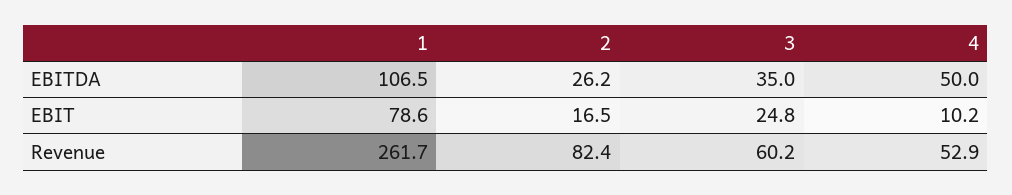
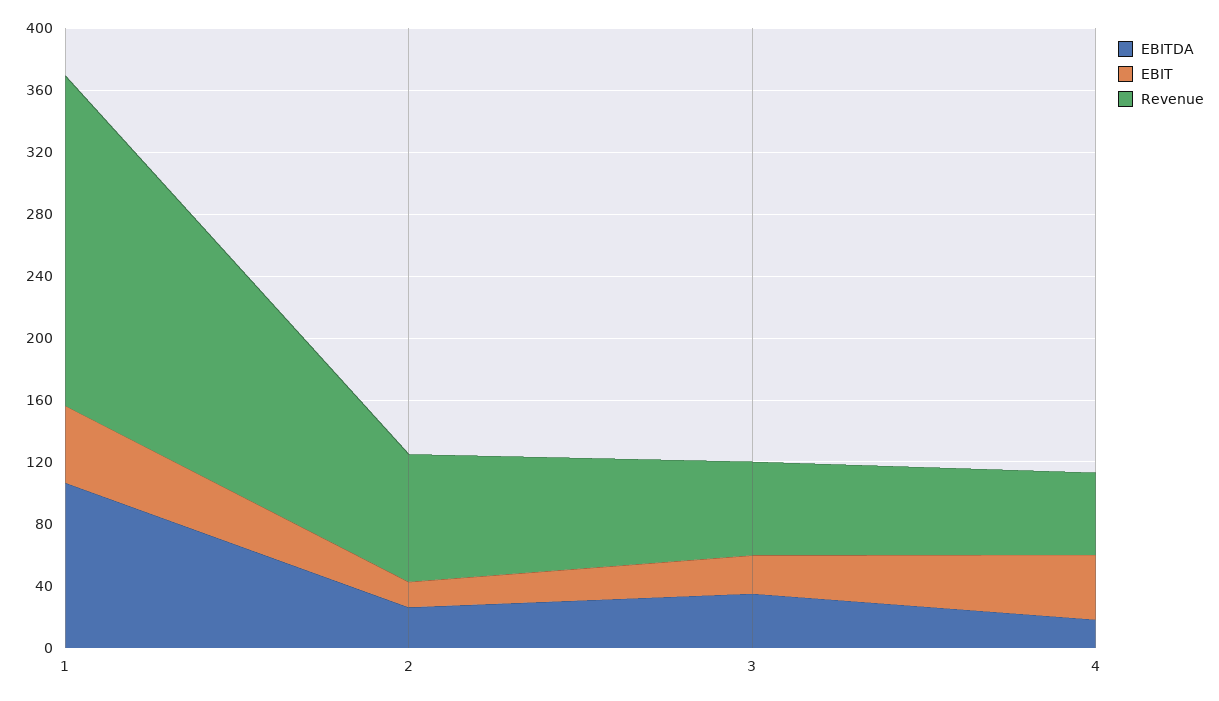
  {
    "EBITDA": {
      "1": 106.5,
      "2": 26.2,
      "3": 35,
-     "4": 50
+     "4": 20
    },
    "EBIT": {
-     "1": 78.6,
+     "1": 50,
      "2": 16.5,
      "3": 24.8,
-     "4": 10.2
+     "4": 40
    },
    "Revenue": {
-     "1": 261.7,
+     "1": 210,
      "2": 82.4,
      "3": 60.2,
      "4": 52.9
    }
  }

